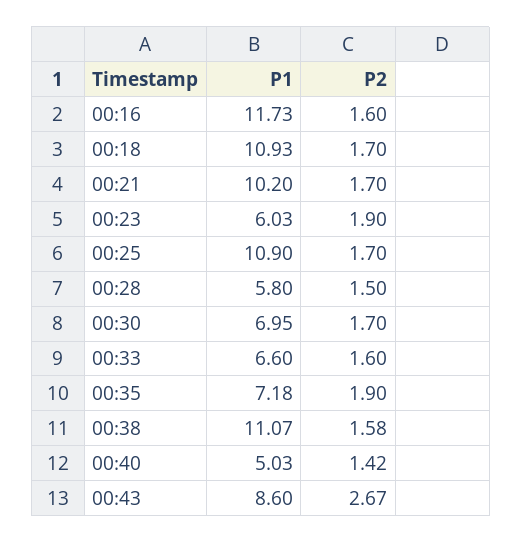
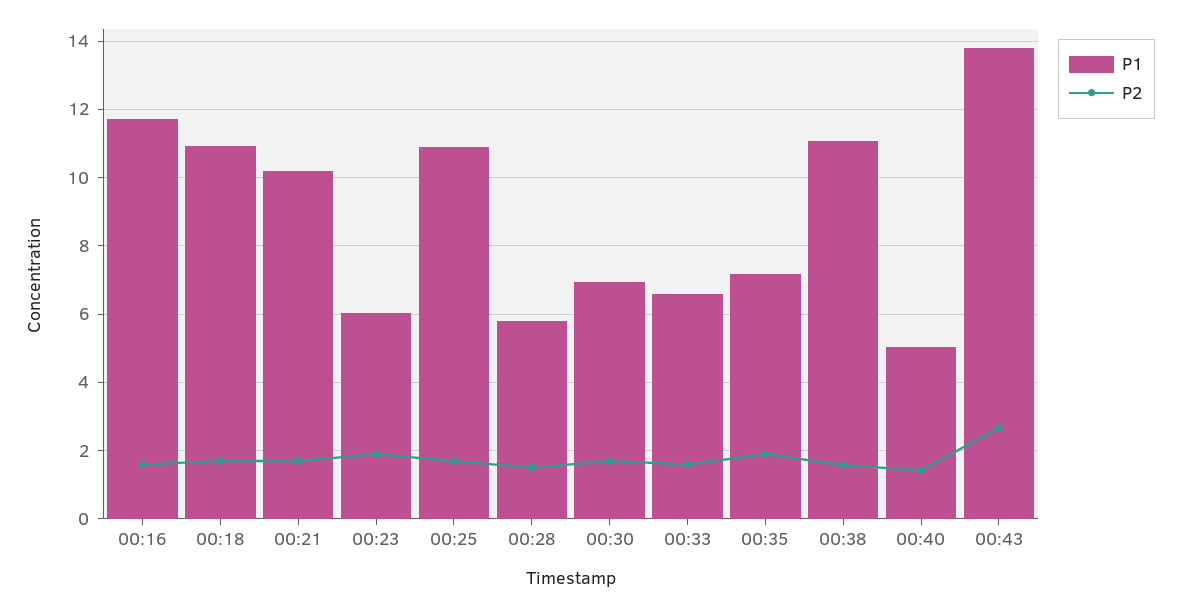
  {
    "P1": {
      "00:16": 11.73,
      "00:18": 10.93,
      "00:21": 10.2,
      "00:23": 6.03,
      "00:25": 10.9,
      "00:28": 5.8,
      "00:30": 6.95,
      "00:33": 6.6,
      "00:35": 7.18,
      "00:38": 11.07,
      "00:40": 5.03,
-     "00:43": 8.6
+     "00:43": 13.8
    },
    "P2": {
      "00:16": 1.6,
      "00:18": 1.7,
      "00:21": 1.7,
      "00:23": 1.9,
      "00:25": 1.7,
      "00:28": 1.5,
      "00:30": 1.7,
      "00:33": 1.6,
      "00:35": 1.9,
      "00:38": 1.58,
      "00:40": 1.42,
      "00:43": 2.67
    }
  }

